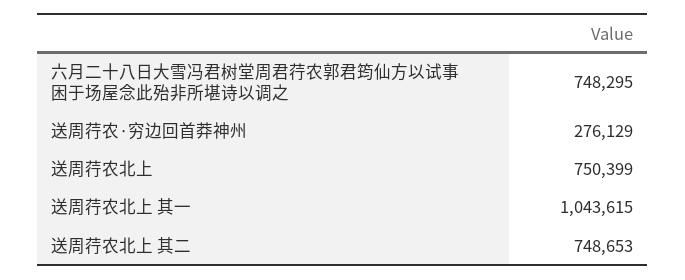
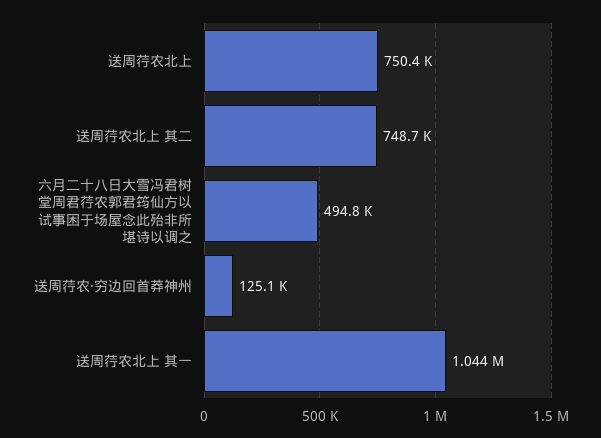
  {
-   "六月二十八日大雪冯君树堂周君荇农郭君筠仙方以试事困于场屋念此殆非所堪诗以调之": 748295,
+   "六月二十八日大雪冯君树堂周君荇农郭君筠仙方以试事困于场屋念此殆非所堪诗以调之": 494800,
-   "送周荇农·穷边回首莽神州": 276129,
+   "送周荇农·穷边回首莽神州": 125100,
    "送周荇农北上": 750399,
    "送周荇农北上 其一": 1043615,
    "送周荇农北上 其二": 748653
  }

